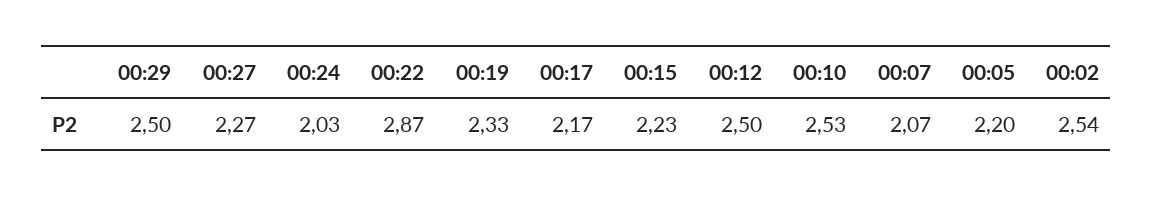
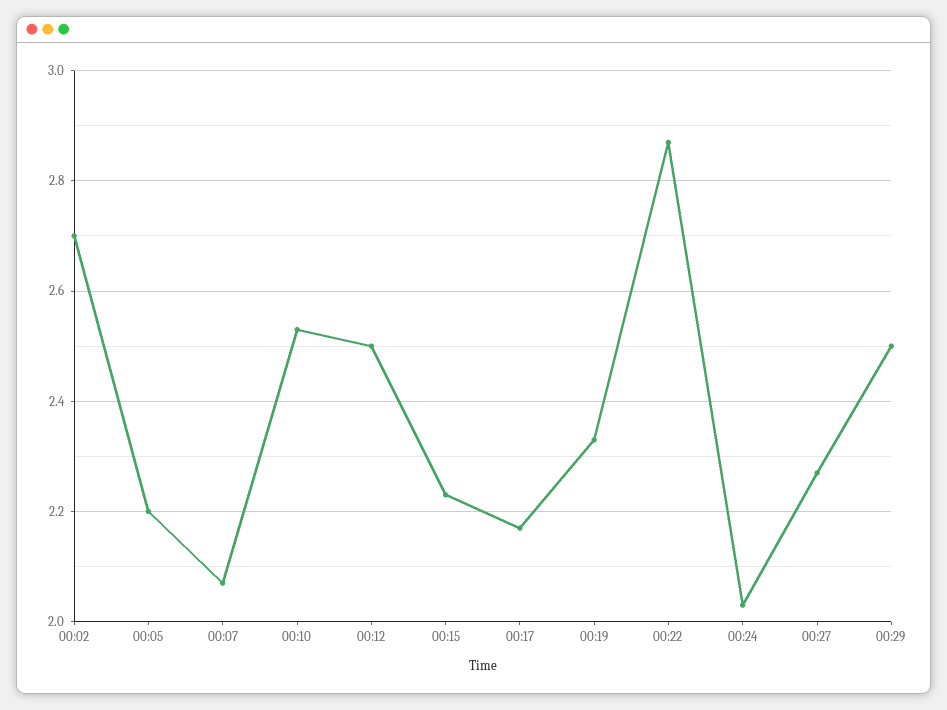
  {
    "00:29": 2.5,
    "00:27": 2.27,
    "00:24": 2.03,
    "00:22": 2.87,
    "00:19": 2.33,
    "00:17": 2.17,
    "00:15": 2.23,
    "00:12": 2.5,
    "00:10": 2.53,
    "00:07": 2.07,
    "00:05": 2.2,
-   "00:02": 2.54
+   "00:02": 2.7
  }

